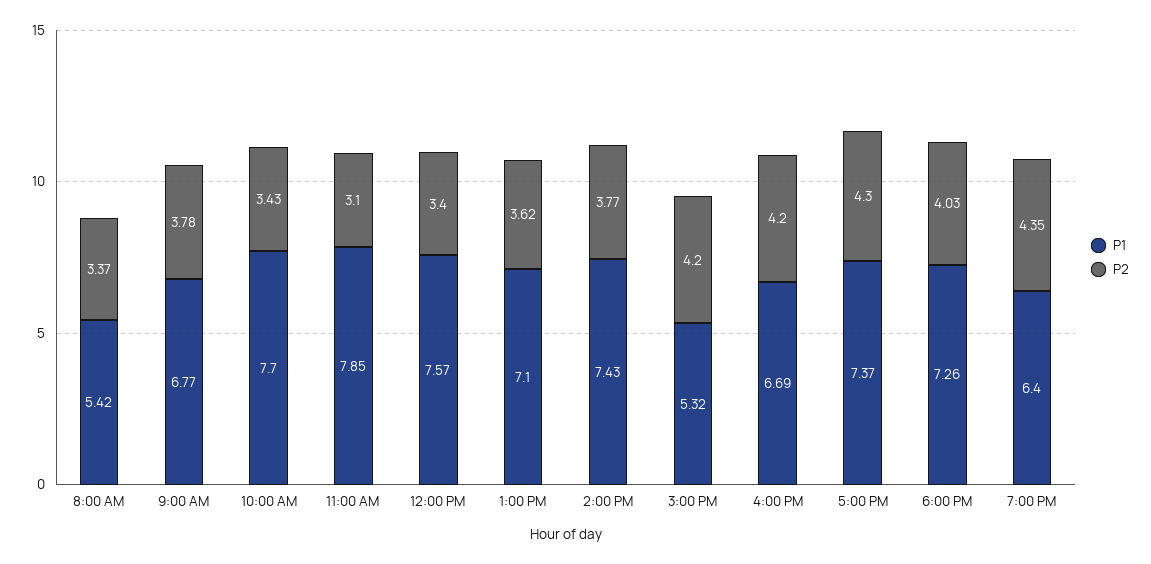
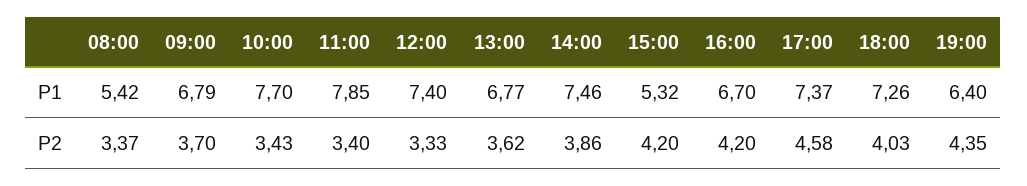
  {
    "P1": {
      "8:00 AM": 5.42,
-     "9:00 AM": 6.77,
+     "9:00 AM": 6.79,
      "10:00 AM": 7.7,
      "11:00 AM": 7.85,
-     "12:00 PM": 7.57,
+     "12:00 PM": 7.4,
-     "1:00 PM": 7.1,
+     "1:00 PM": 6.77,
-     "2:00 PM": 7.43,
+     "2:00 PM": 7.46,
      "3:00 PM": 5.32,
-     "4:00 PM": 6.69,
+     "4:00 PM": 6.7,
      "5:00 PM": 7.37,
      "6:00 PM": 7.26,
      "7:00 PM": 6.4
    },
    "P2": {
      "8:00 AM": 3.37,
-     "9:00 AM": 3.78,
+     "9:00 AM": 3.7,
      "10:00 AM": 3.43,
-     "11:00 AM": 3.1,
+     "11:00 AM": 3.4,
-     "12:00 PM": 3.4,
+     "12:00 PM": 3.33,
      "1:00 PM": 3.62,
-     "2:00 PM": 3.77,
+     "2:00 PM": 3.86,
      "3:00 PM": 4.2,
      "4:00 PM": 4.2,
-     "5:00 PM": 4.3,
+     "5:00 PM": 4.58,
      "6:00 PM": 4.03,
      "7:00 PM": 4.35
    }
  }

